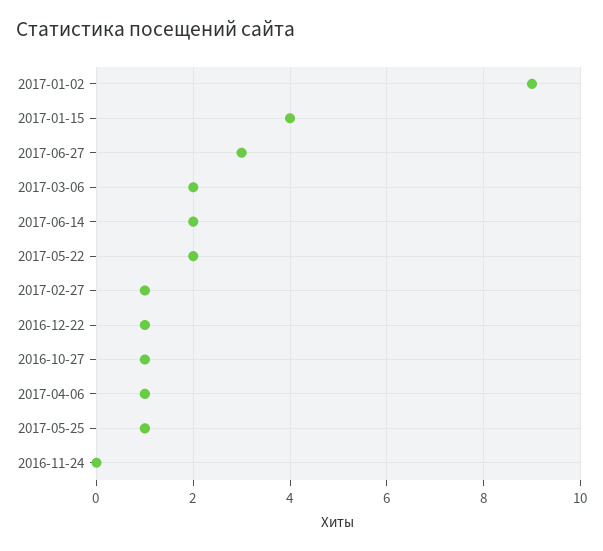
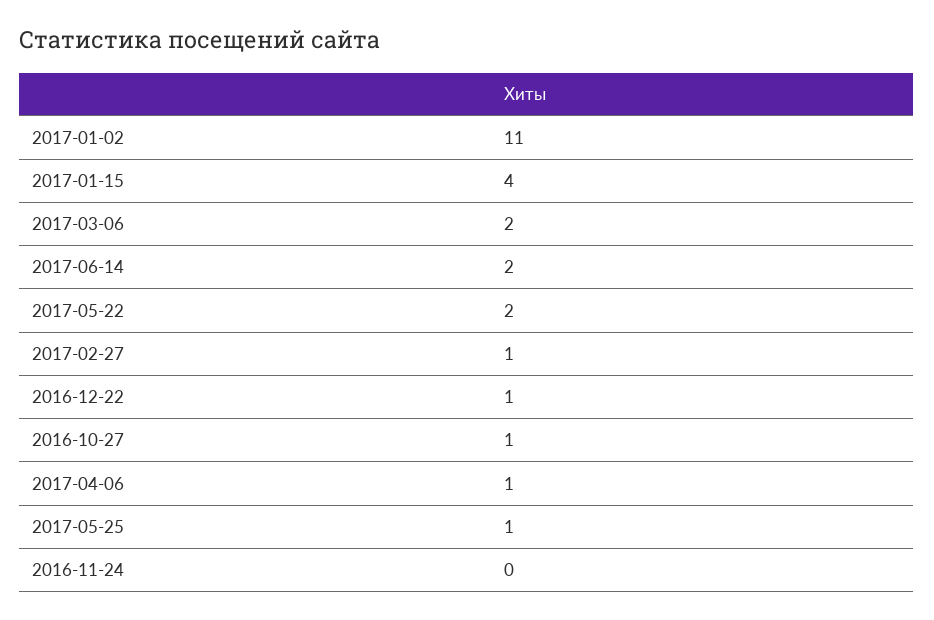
  {
-   "2017-01-02": 9,
+   "2017-01-02": 11,
    "2017-01-15": 4,
-   "2017-06-27": 3,
    "2017-03-06": 2,
    "2017-06-14": 2,
    "2017-05-22": 2,
    "2017-02-27": 1,
    "2016-12-22": 1,
    "2016-10-27": 1,
    "2017-04-06": 1,
    "2017-05-25": 1,
    "2016-11-24": 0
  }

